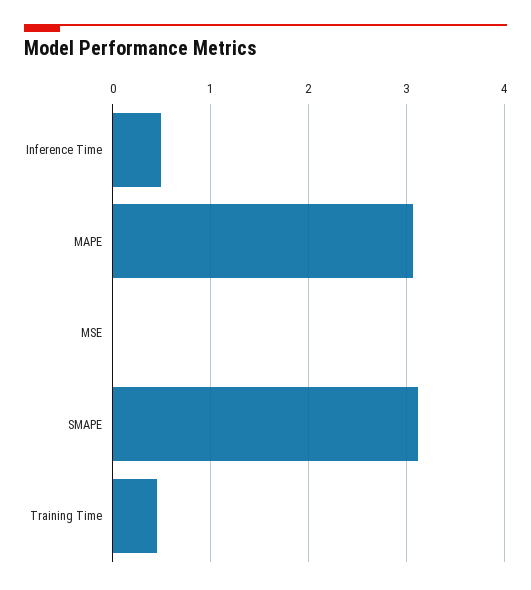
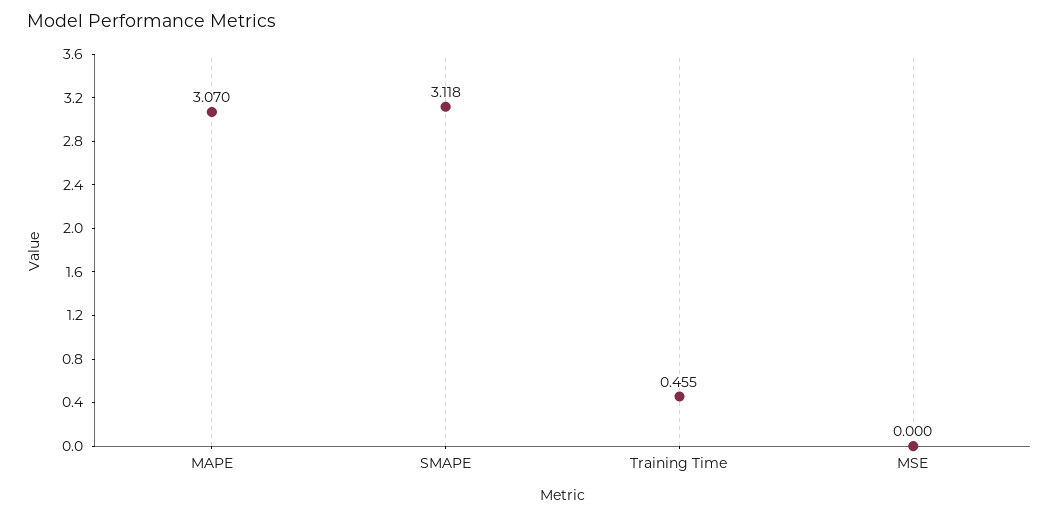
  {
-   "Inference Time": 0.5,
    "MAPE": 3.07,
    "MSE": 0,
    "SMAPE": 3.118,
    "Training Time": 0.455
  }

